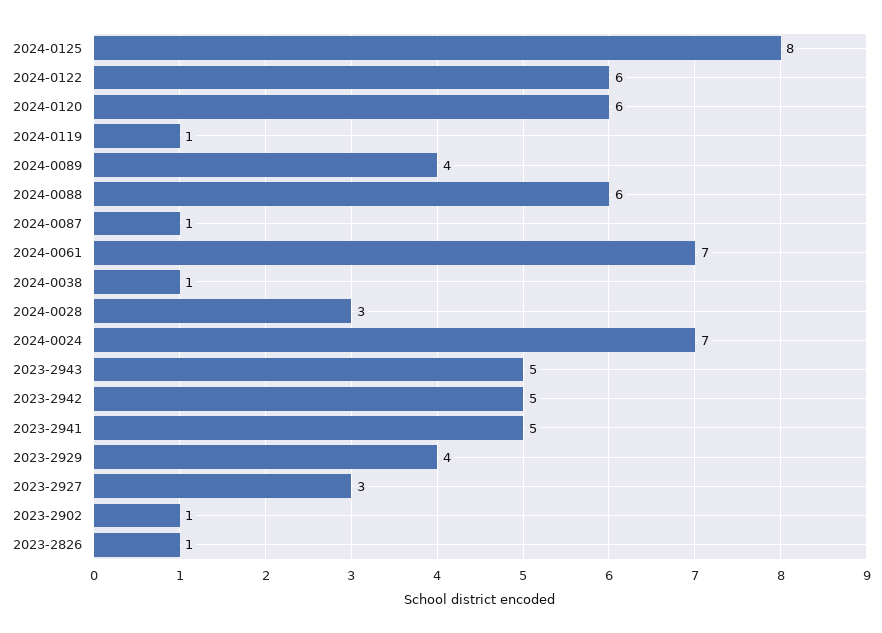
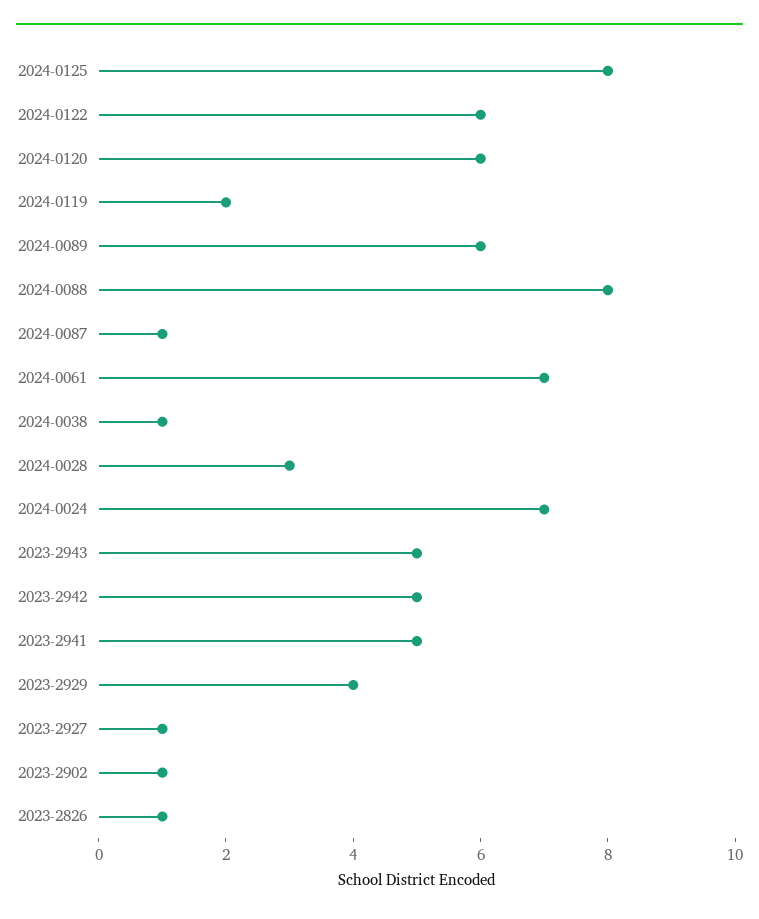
  {
    "2024-0125": 8,
    "2024-0122": 6,
    "2024-0120": 6,
-   "2024-0119": 1,
+   "2024-0119": 2,
-   "2024-0089": 4,
+   "2024-0089": 6,
-   "2024-0088": 6,
+   "2024-0088": 8,
    "2024-0087": 1,
    "2024-0061": 7,
    "2024-0038": 1,
    "2024-0028": 3,
    "2024-0024": 7,
    "2023-2943": 5,
    "2023-2942": 5,
    "2023-2941": 5,
    "2023-2929": 4,
-   "2023-2927": 3,
+   "2023-2927": 1,
    "2023-2902": 1,
    "2023-2826": 1
  }

